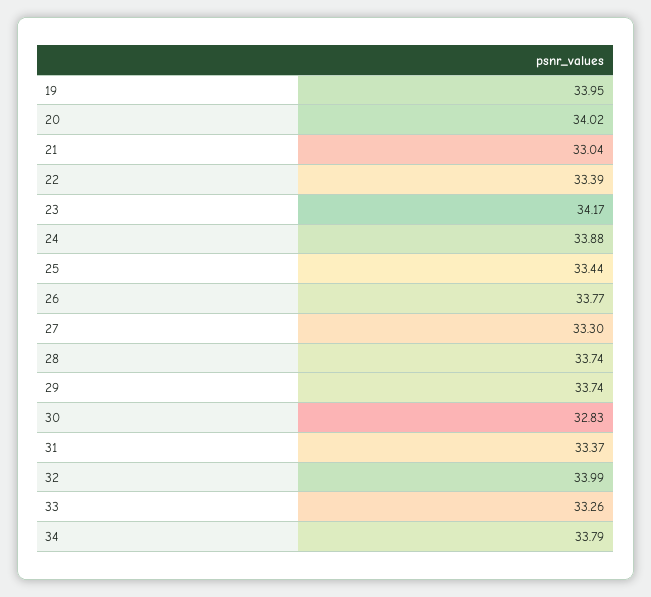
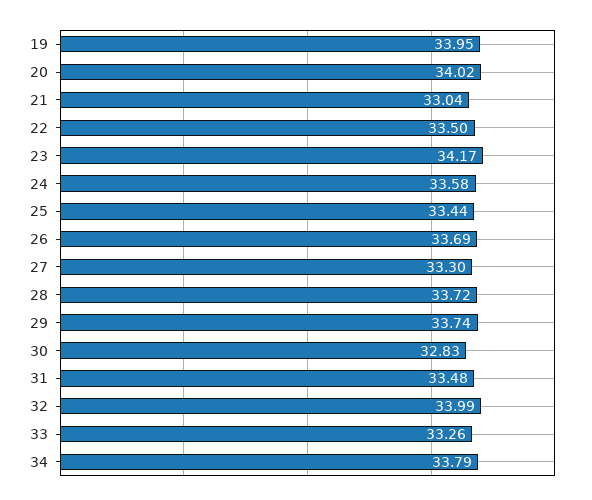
  {
    "19": 33.95,
    "20": 34.02,
    "21": 33.04,
-   "22": 33.39,
+   "22": 33.5,
    "23": 34.17,
-   "24": 33.88,
+   "24": 33.58,
    "25": 33.44,
-   "26": 33.77,
+   "26": 33.69,
    "27": 33.3,
-   "28": 33.74,
+   "28": 33.72,
    "29": 33.74,
    "30": 32.83,
-   "31": 33.37,
+   "31": 33.48,
    "32": 33.99,
    "33": 33.26,
    "34": 33.79
  }

